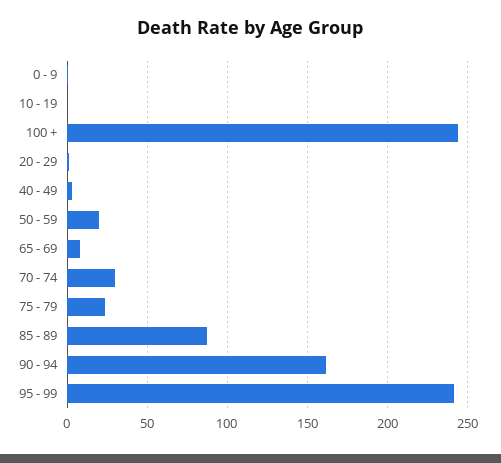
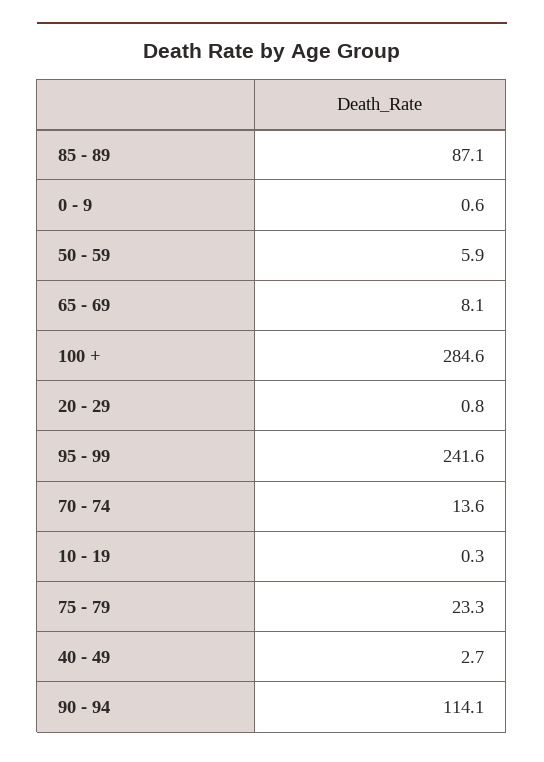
  {
    "0 - 9": 0.6,
    "10 - 19": 0.3,
-   "100 +": 245,
+   "100 +": 284.6,
    "20 - 29": 0.8,
    "40 - 49": 2.7,
-   "50 - 59": 20,
+   "50 - 59": 5.9,
    "65 - 69": 8.1,
-   "70 - 74": 30,
+   "70 - 74": 13.6,
    "75 - 79": 23.3,
    "85 - 89": 87.1,
-   "90 - 94": 160,
+   "90 - 94": 114.1,
    "95 - 99": 241.6
  }

